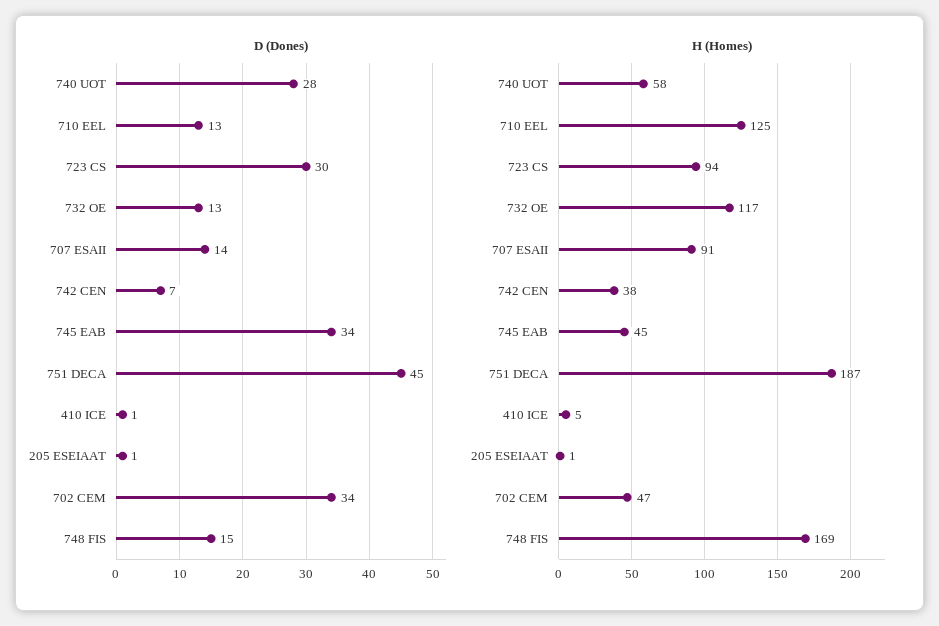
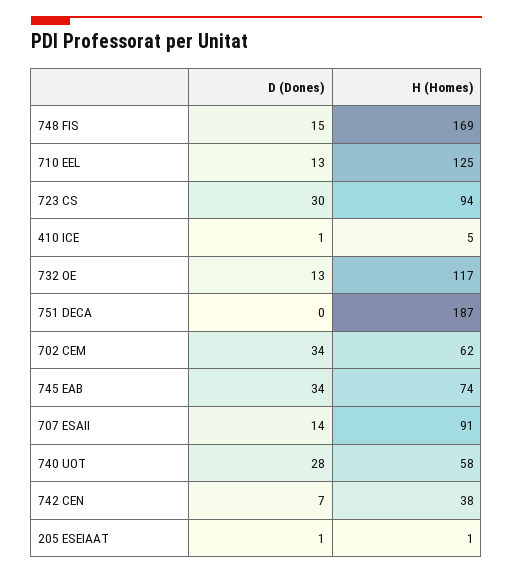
  {
    "D (Dones)": {
      "740 UOT": 28,
      "710 EEL": 13,
      "723 CS": 30,
      "732 OE": 13,
      "707 ESAII": 14,
      "742 CEN": 7,
      "745 EAB": 34,
-     "751 DECA": 45,
+     "751 DECA": 0,
      "410 ICE": 1,
      "205 ESEIAAT": 1,
      "702 CEM": 34,
      "748 FIS": 15
    },
    "H (Homes)": {
      "740 UOT": 58,
      "710 EEL": 125,
      "723 CS": 94,
      "732 OE": 117,
      "707 ESAII": 91,
      "742 CEN": 38,
-     "745 EAB": 45,
+     "745 EAB": 74,
      "751 DECA": 187,
      "410 ICE": 5,
      "205 ESEIAAT": 1,
-     "702 CEM": 47,
+     "702 CEM": 62,
      "748 FIS": 169
    }
  }

